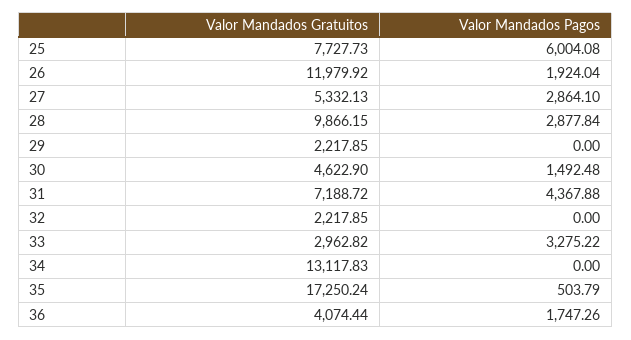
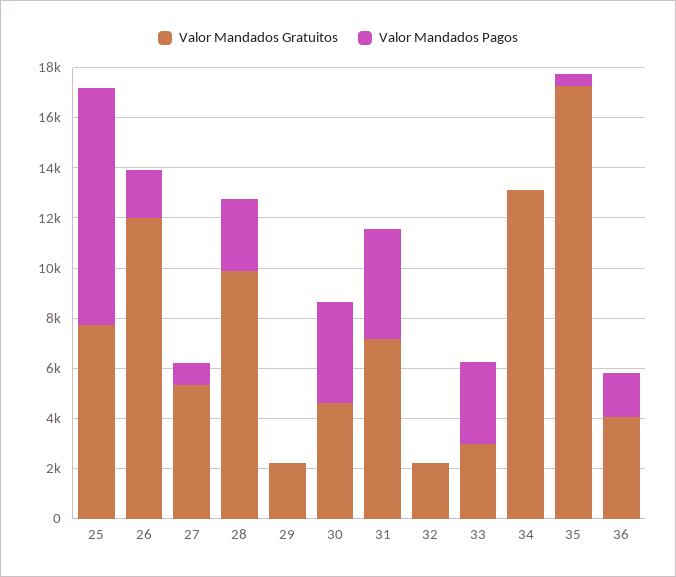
  {
    "Valor Mandados Gratuitos": {
      "25": 7727.73,
      "26": 11979.92,
      "27": 5332.13,
      "28": 9866.15,
      "29": 2217.85,
      "30": 4622.9,
      "31": 7188.72,
      "32": 2217.85,
      "33": 2962.82,
      "34": 13117.83,
      "35": 17250.24,
      "36": 4074.44
    },
    "Valor Mandados Pagos": {
-     "25": 6004.08,
+     "25": 9500,
      "26": 1924.04,
-     "27": 2864.1,
+     "27": 1000,
      "28": 2877.84,
      "29": 0,
-     "30": 1492.48,
+     "30": 4000,
      "31": 4367.88,
      "32": 0,
      "33": 3275.22,
      "34": 0,
      "35": 503.79,
      "36": 1747.26
    }
  }

